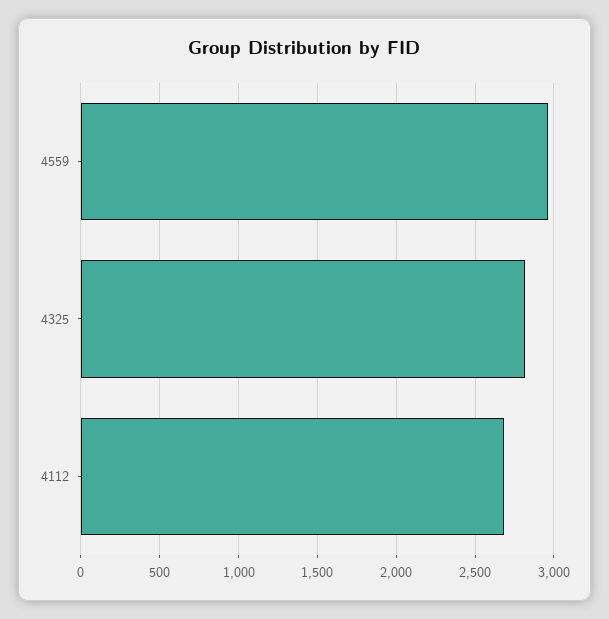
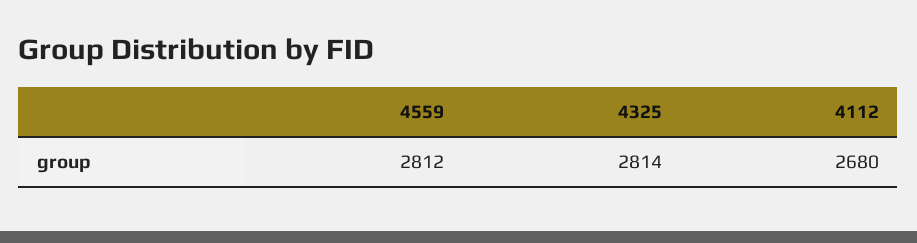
  {
-   "4559": 2950,
+   "4559": 2812,
    "4325": 2814,
    "4112": 2680
  }

